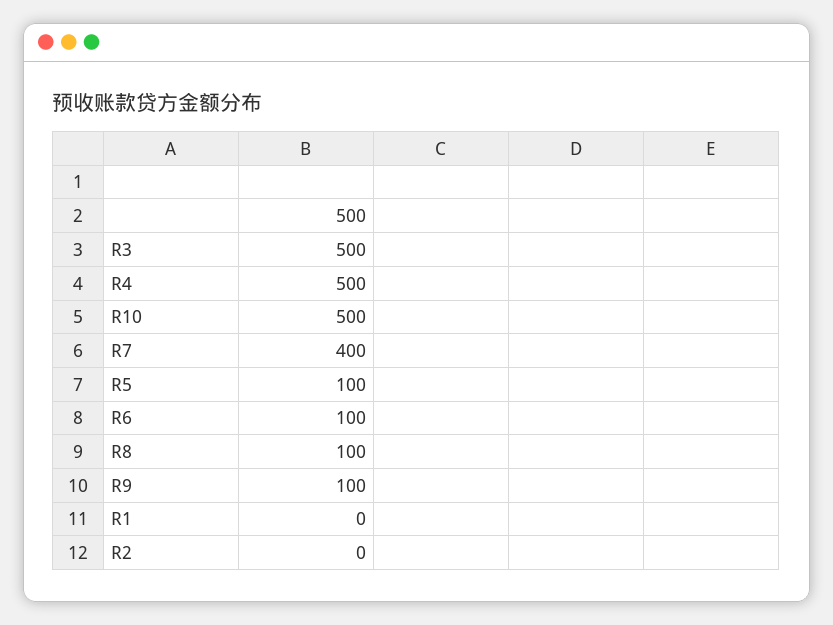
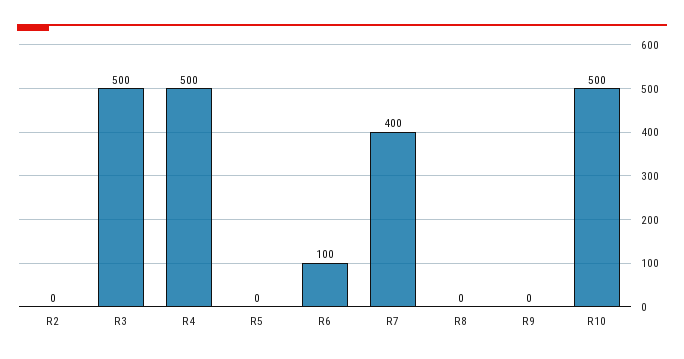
  {
    "R3": 500,
    "R4": 500,
    "R10": 500,
    "R7": 400,
-   "R5": 100,
+   "R5": 0,
    "R6": 100,
-   "R8": 100,
+   "R8": 0,
-   "R9": 100,
+   "R9": 0,
-   "R1": 0,
    "R2": 0
  }

